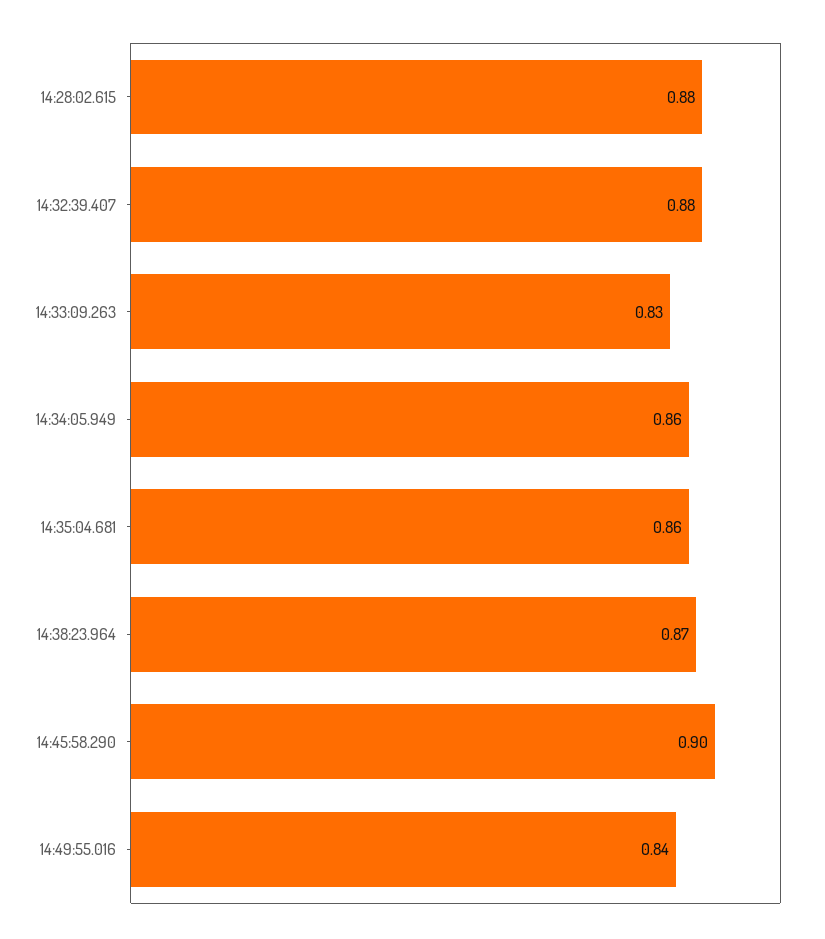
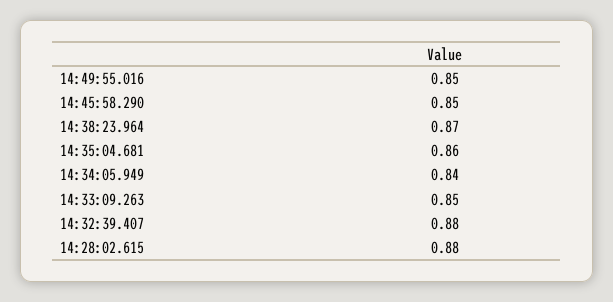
  {
    "14:28:02.615": 0.88,
    "14:32:39.407": 0.88,
-   "14:33:09.263": 0.83,
+   "14:33:09.263": 0.85,
-   "14:34:05.949": 0.86,
+   "14:34:05.949": 0.84,
    "14:35:04.681": 0.86,
    "14:38:23.964": 0.87,
-   "14:45:58.290": 0.9,
+   "14:45:58.290": 0.85,
-   "14:49:55.016": 0.84
+   "14:49:55.016": 0.85
  }

